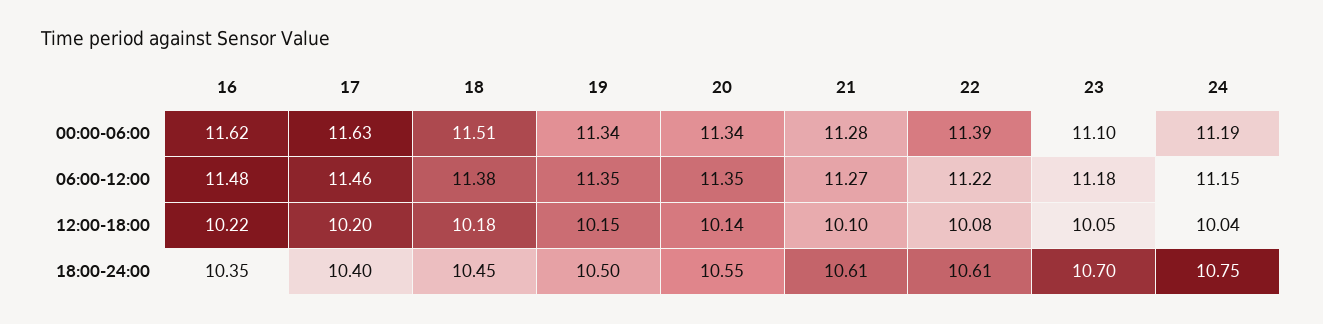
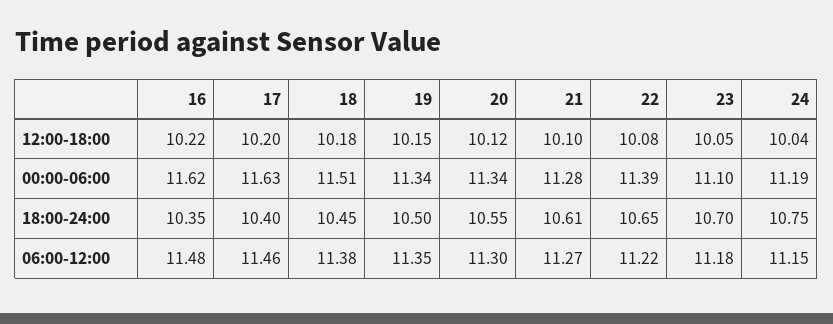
  {
    "16": {
      "00:00-06:00": 11.62,
      "06:00-12:00": 11.48,
      "12:00-18:00": 10.22,
      "18:00-24:00": 10.35
    },
    "17": {
      "00:00-06:00": 11.63,
      "06:00-12:00": 11.46,
      "12:00-18:00": 10.2,
      "18:00-24:00": 10.4
    },
    "18": {
      "00:00-06:00": 11.51,
      "06:00-12:00": 11.38,
      "12:00-18:00": 10.18,
      "18:00-24:00": 10.45
    },
    "19": {
      "00:00-06:00": 11.34,
      "06:00-12:00": 11.35,
      "12:00-18:00": 10.15,
      "18:00-24:00": 10.5
    },
    "20": {
      "00:00-06:00": 11.34,
-     "06:00-12:00": 11.35,
+     "06:00-12:00": 11.3,
-     "12:00-18:00": 10.14,
+     "12:00-18:00": 10.12,
      "18:00-24:00": 10.55
    },
    "21": {
      "00:00-06:00": 11.28,
      "06:00-12:00": 11.27,
      "12:00-18:00": 10.1,
      "18:00-24:00": 10.61
    },
    "22": {
      "00:00-06:00": 11.39,
      "06:00-12:00": 11.22,
      "12:00-18:00": 10.08,
-     "18:00-24:00": 10.61
+     "18:00-24:00": 10.65
    },
    "23": {
      "00:00-06:00": 11.1,
      "06:00-12:00": 11.18,
      "12:00-18:00": 10.05,
      "18:00-24:00": 10.7
    },
    "24": {
      "00:00-06:00": 11.19,
      "06:00-12:00": 11.15,
      "12:00-18:00": 10.04,
      "18:00-24:00": 10.75
    }
  }

